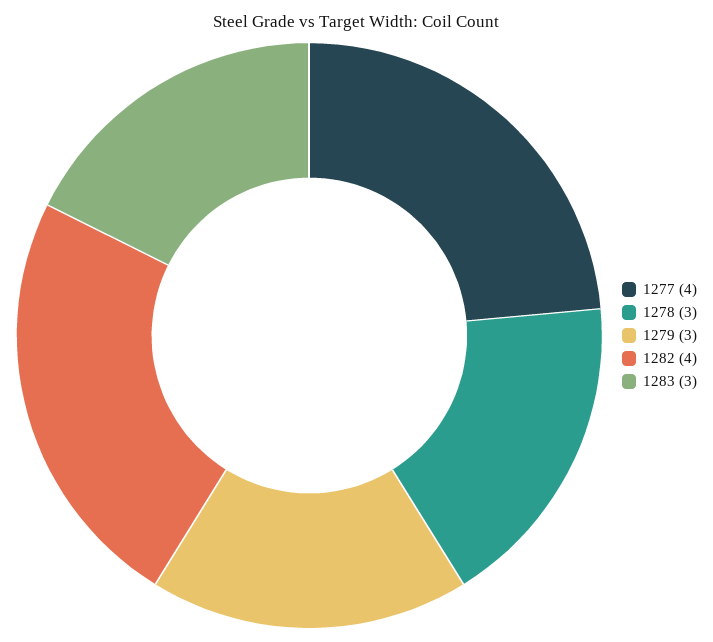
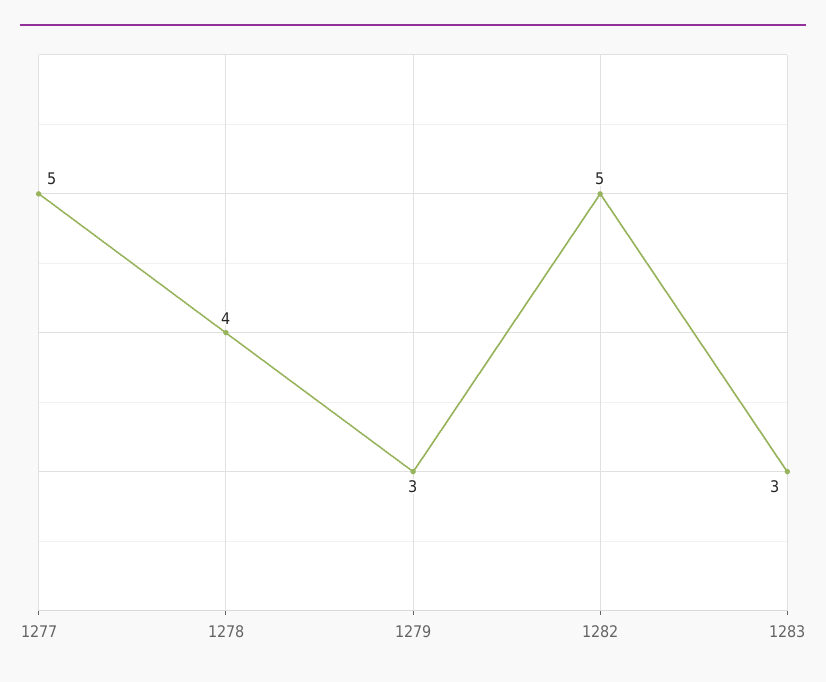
  {
-   "1277": 4,
+   "1277": 5,
-   "1278": 3,
+   "1278": 4,
    "1279": 3,
-   "1282": 4,
+   "1282": 5,
    "1283": 3
  }

